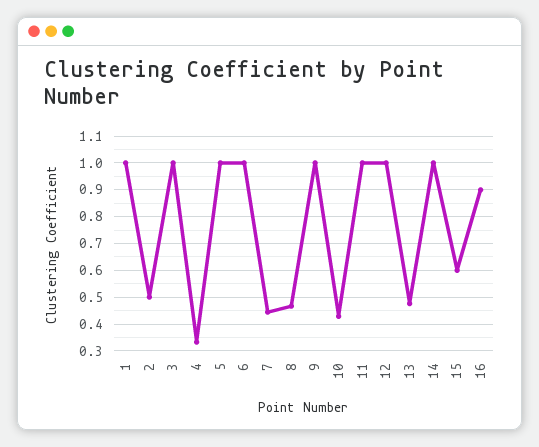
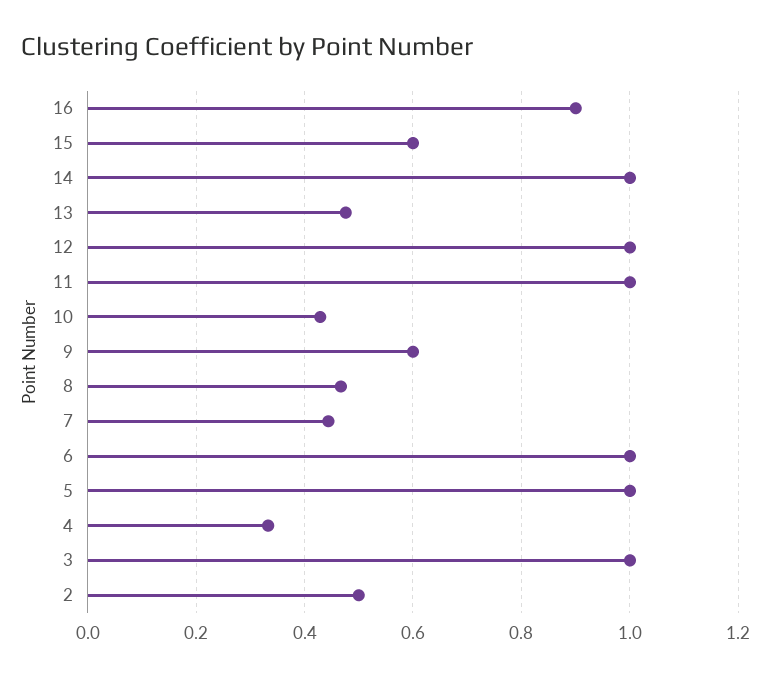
  {
-   "1": 1,
    "2": 0.5,
    "3": 1,
    "4": 0.34,
    "5": 1,
    "6": 1,
    "7": 0.44,
    "8": 0.46,
-   "9": 1,
+   "9": 0.6,
    "10": 0.42,
    "11": 1,
    "12": 1,
    "13": 0.48,
    "14": 1,
    "15": 0.6,
    "16": 0.9
  }

